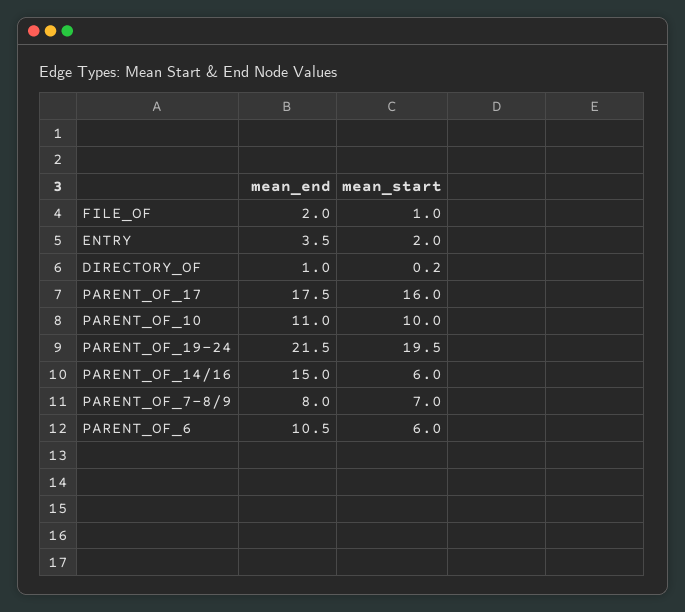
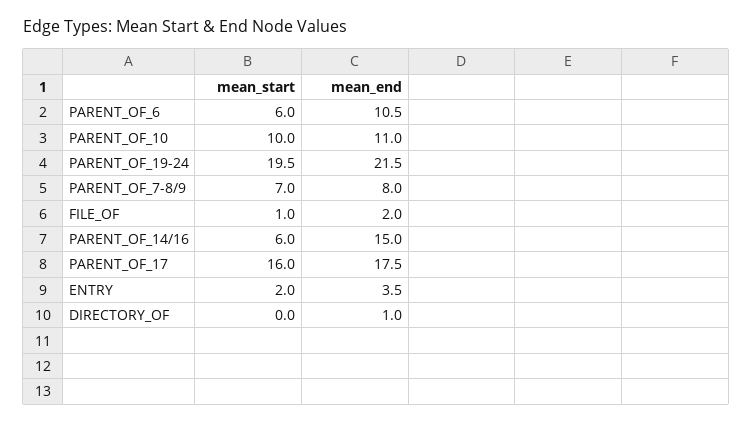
  {
    "mean_end": {
      "FILE_OF": 2,
      "ENTRY": 3.5,
      "DIRECTORY_OF": 1,
      "PARENT_OF_17": 17.5,
      "PARENT_OF_10": 11,
      "PARENT_OF_19-24": 21.5,
      "PARENT_OF_14/16": 15,
      "PARENT_OF_7-8/9": 8,
      "PARENT_OF_6": 10.5
    },
    "mean_start": {
      "FILE_OF": 1,
      "ENTRY": 2,
-     "DIRECTORY_OF": 0.2,
+     "DIRECTORY_OF": 0,
      "PARENT_OF_17": 16,
      "PARENT_OF_10": 10,
      "PARENT_OF_19-24": 19.5,
      "PARENT_OF_14/16": 6,
      "PARENT_OF_7-8/9": 7,
      "PARENT_OF_6": 6
    }
  }

